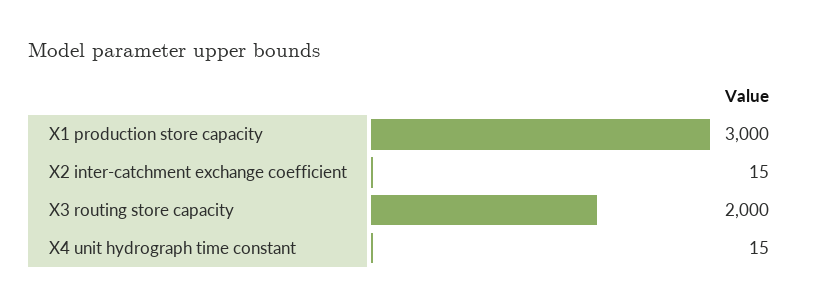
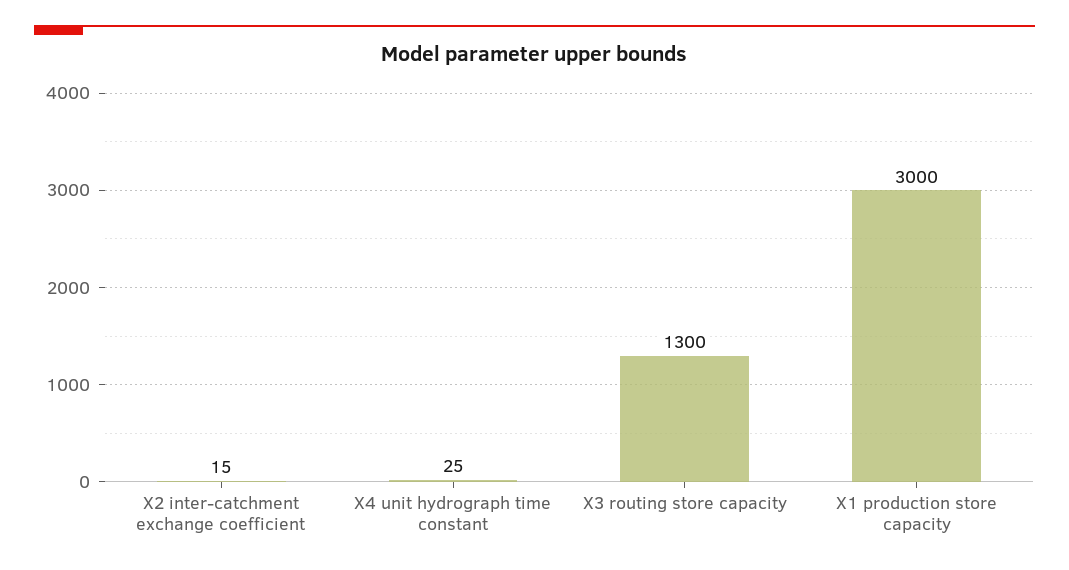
  {
    "X1 production store capacity": 3000,
    "X2 inter-catchment exchange coefficient": 15,
-   "X3 routing store capacity": 2000,
+   "X3 routing store capacity": 1300,
-   "X4 unit hydrograph time constant": 15
+   "X4 unit hydrograph time constant": 25
  }

